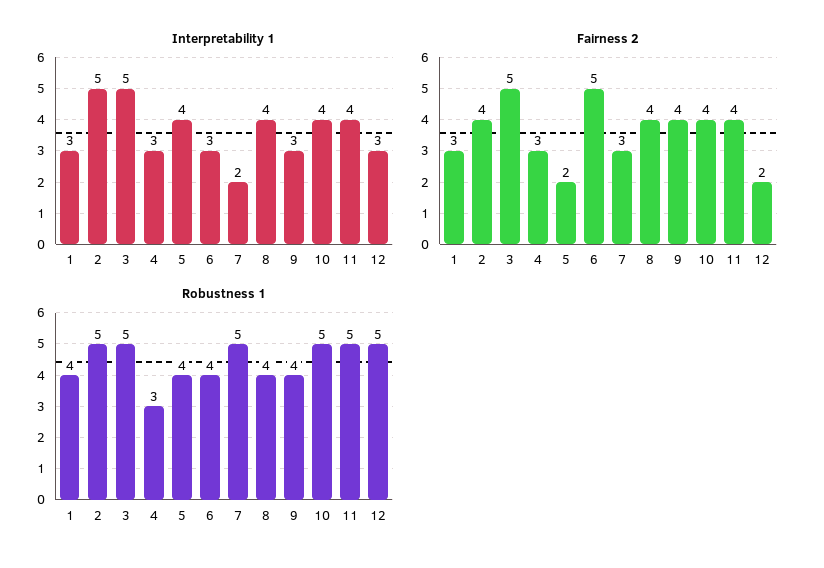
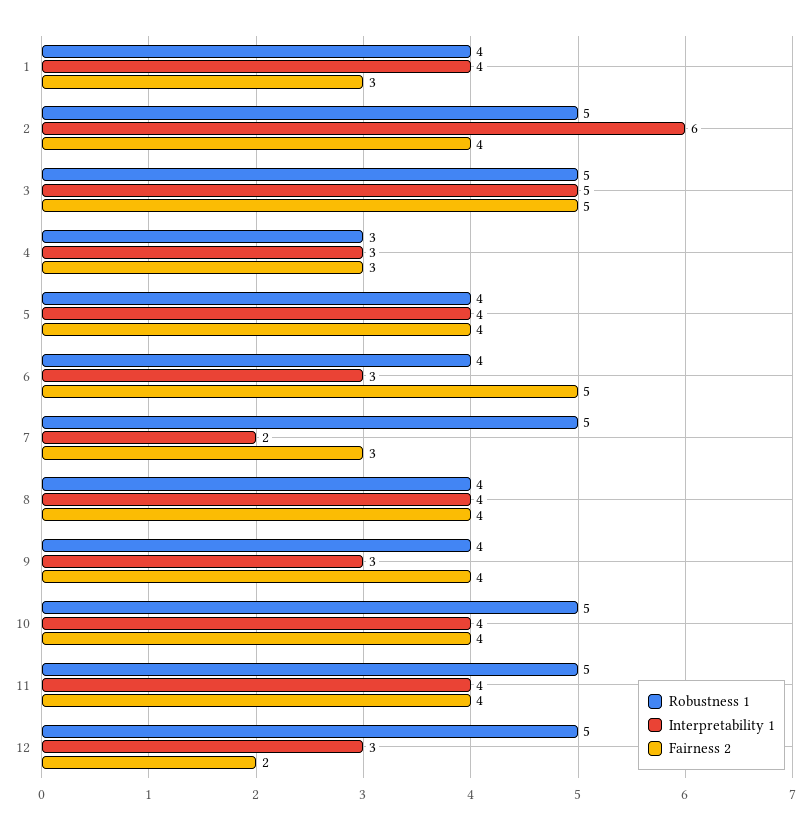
  {
    "Interpretability 1": {
-     "1": 3,
+     "1": 4,
-     "2": 5,
+     "2": 6,
      "3": 5,
      "4": 3,
      "5": 4,
      "6": 3,
      "7": 2,
      "8": 4,
      "9": 3,
      "10": 4,
      "11": 4,
      "12": 3
    },
    "Fairness 2": {
      "1": 3,
      "2": 4,
      "3": 5,
      "4": 3,
-     "5": 2,
+     "5": 4,
      "6": 5,
      "7": 3,
      "8": 4,
      "9": 4,
      "10": 4,
      "11": 4,
      "12": 2
    },
    "Robustness 1": {
      "1": 4,
      "2": 5,
      "3": 5,
      "4": 3,
      "5": 4,
      "6": 4,
      "7": 5,
      "8": 4,
      "9": 4,
      "10": 5,
      "11": 5,
      "12": 5
    }
  }

